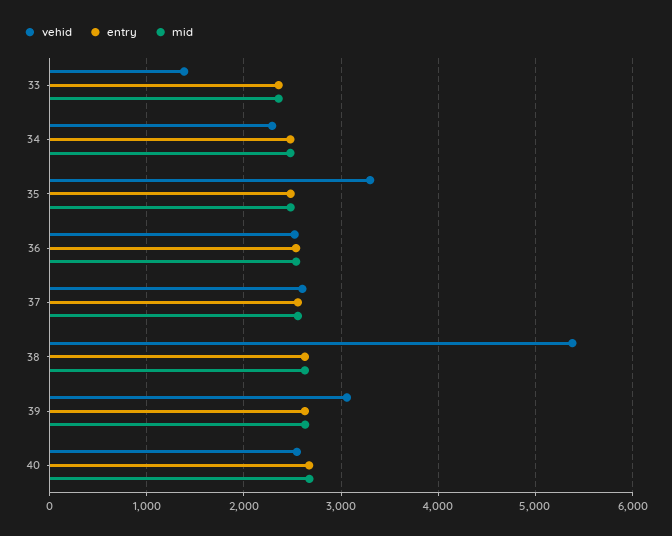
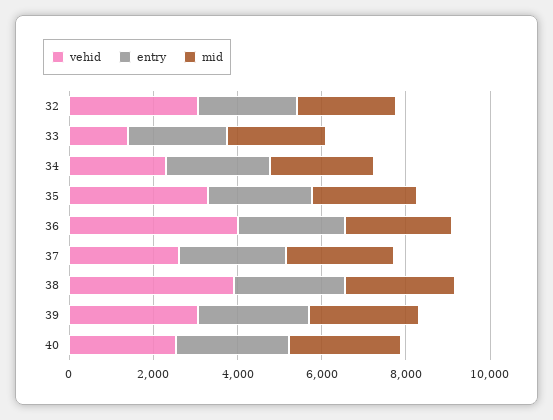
  {
    "vehid": {
      "33": 1400,
      "34": 2300,
      "35": 3300,
-     "36": 2500,
+     "36": 4000,
      "37": 2600,
-     "38": 5400,
+     "38": 4000,
      "39": 3100,
-     "40": 2500
+     "40": 2500,
+     "32": 3000
    },
    "entry": {
      "33": 2400,
      "34": 2500,
      "35": 2500,
      "36": 2500,
      "37": 2600,
      "38": 2600,
      "39": 2600,
-     "40": 2700
+     "40": 2700,
+     "32": 2500
    },
    "mid": {
      "33": 2400,
      "34": 2500,
      "35": 2500,
      "36": 2500,
      "37": 2600,
      "38": 2600,
      "39": 2600,
-     "40": 2700
+     "40": 2700,
+     "32": 2500
    }
  }

